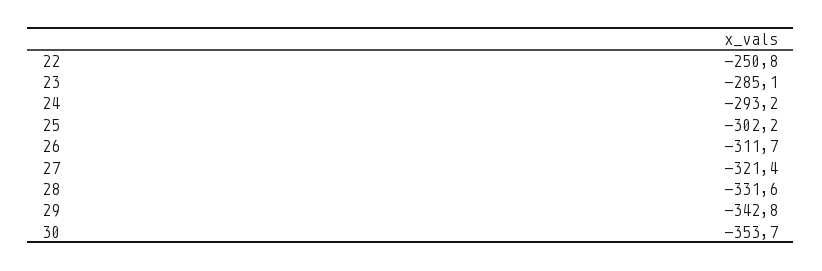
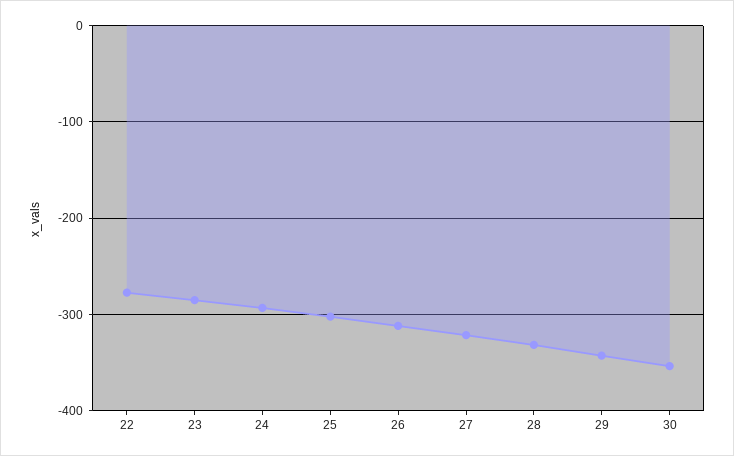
  {
-   "22": -250.8,
+   "22": -280,
    "23": -285.1,
    "24": -293.2,
    "25": -302.2,
    "26": -311.7,
    "27": -321.4,
    "28": -331.6,
    "29": -342.8,
    "30": -353.7
  }

